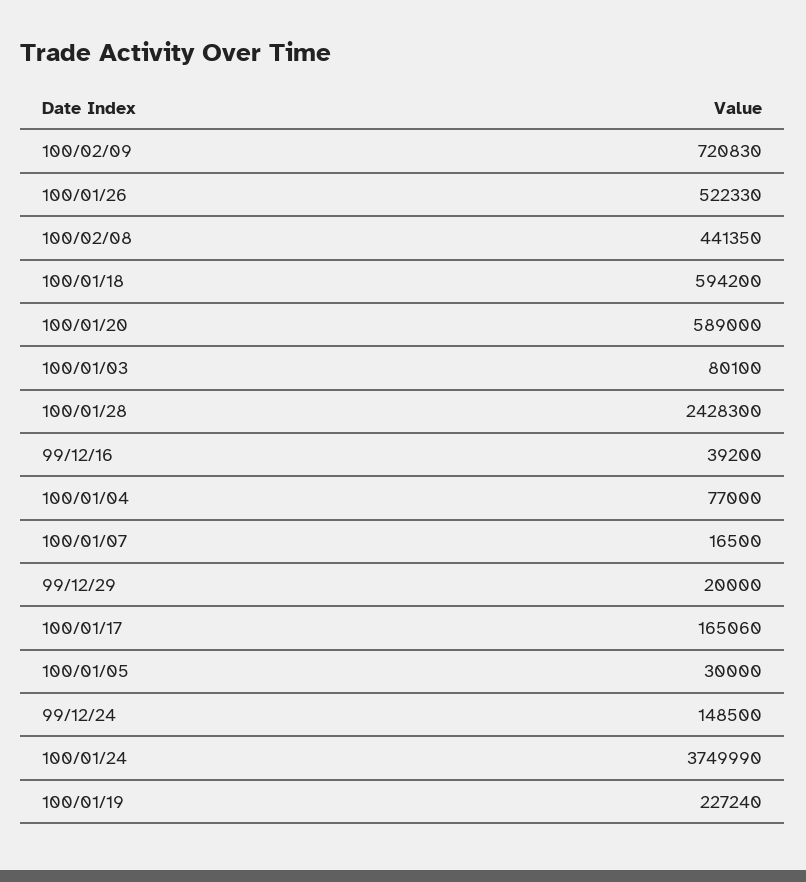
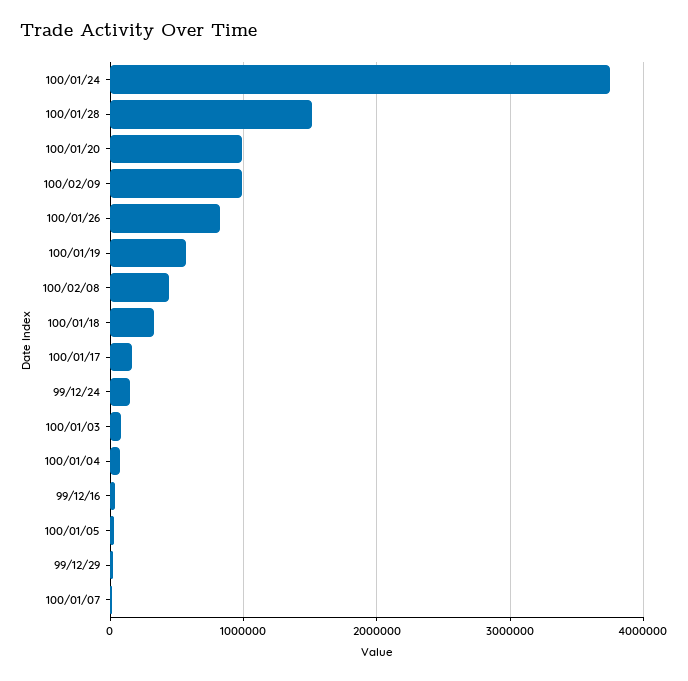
  {
-   "100/02/09": 720830,
+   "100/02/09": 1000000,
-   "100/01/26": 522330,
+   "100/01/26": 800000,
    "100/02/08": 441350,
-   "100/01/18": 594200,
+   "100/01/18": 300000,
-   "100/01/20": 589000,
+   "100/01/20": 1000000,
    "100/01/03": 80100,
-   "100/01/28": 2428300,
+   "100/01/28": 1500000,
    "99/12/16": 39200,
    "100/01/04": 77000,
    "100/01/07": 16500,
    "99/12/29": 20000,
    "100/01/17": 165060,
    "100/01/05": 30000,
    "99/12/24": 148500,
    "100/01/24": 3749990,
-   "100/01/19": 227240
+   "100/01/19": 600000
  }

